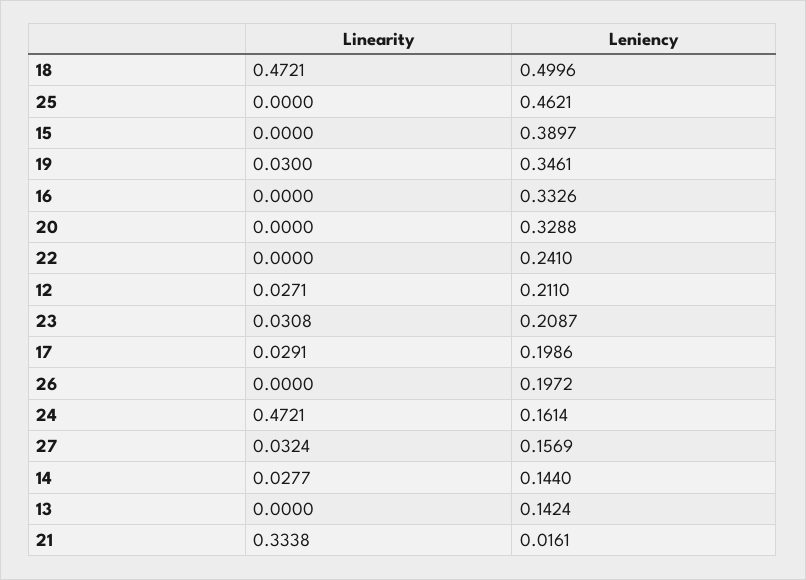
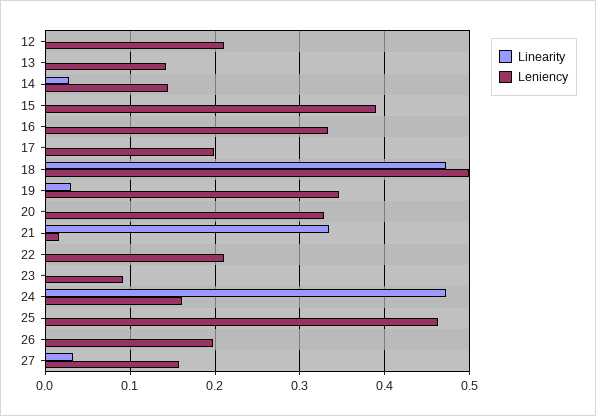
  {
    "Linearity": {
      "18": 0.4721,
      "25": 0,
      "15": 0,
      "19": 0.03,
      "16": 0,
      "20": 0,
      "22": 0,
-     "12": 0.0271,
+     "12": 0,
-     "23": 0.0308,
+     "23": 0,
-     "17": 0.0291,
+     "17": 0,
      "26": 0,
      "24": 0.4721,
      "27": 0.0324,
      "14": 0.0277,
      "13": 0,
      "21": 0.3338
    },
    "Leniency": {
      "18": 0.4996,
      "25": 0.4621,
      "15": 0.3897,
      "19": 0.3461,
      "16": 0.3326,
      "20": 0.3288,
-     "22": 0.241,
+     "22": 0.21,
      "12": 0.211,
-     "23": 0.2087,
+     "23": 0.09,
      "17": 0.1986,
      "26": 0.1972,
      "24": 0.1614,
      "27": 0.1569,
      "14": 0.144,
      "13": 0.1424,
      "21": 0.0161
    }
  }

